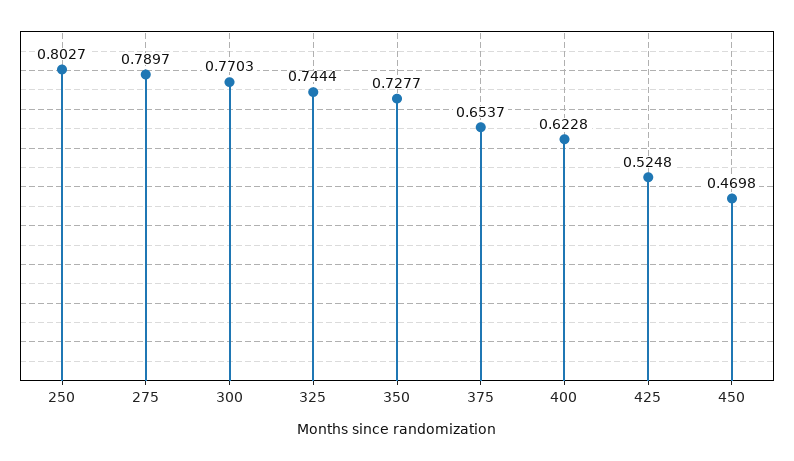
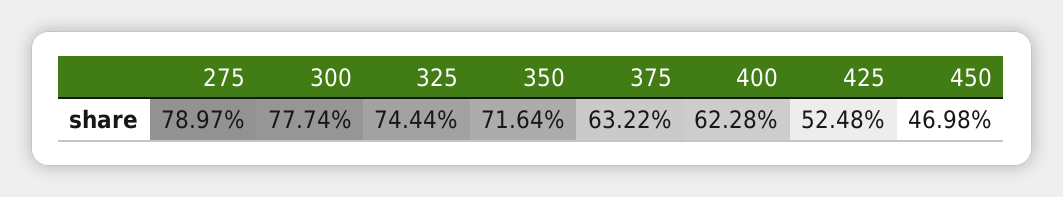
  {
-   "250": 0.8027,
    "275": 0.7897,
-   "300": 0.7703,
+   "300": 0.7774,
    "325": 0.7444,
-   "350": 0.7277,
+   "350": 0.7164,
-   "375": 0.6537,
+   "375": 0.6322,
    "400": 0.6228,
    "425": 0.5248,
    "450": 0.4698
  }

